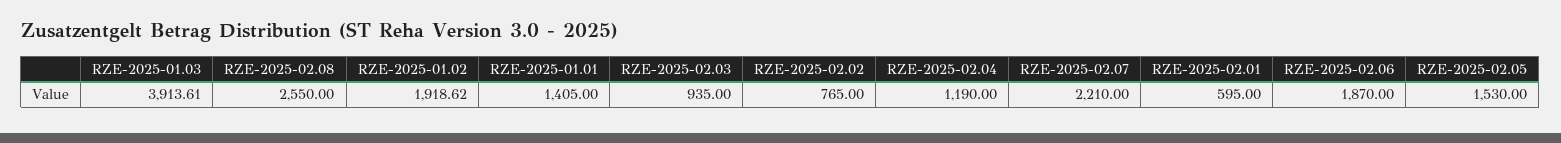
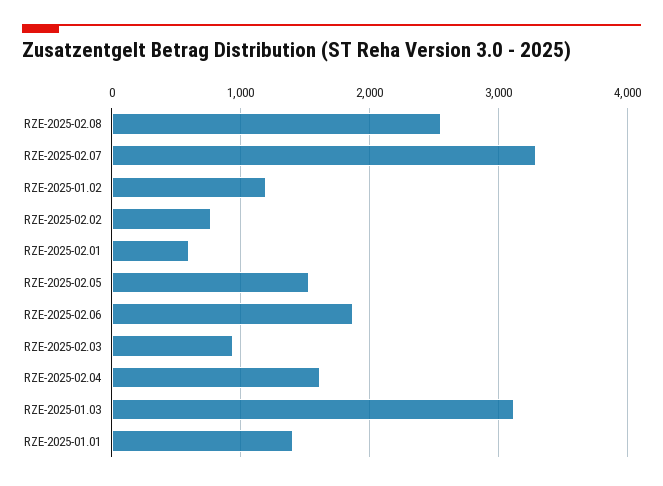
  {
-   "RZE-2025-01.03": 3913.61,
+   "RZE-2025-01.03": 3100,
    "RZE-2025-02.08": 2550,
-   "RZE-2025-01.02": 1918.62,
+   "RZE-2025-01.02": 1200,
    "RZE-2025-01.01": 1405,
    "RZE-2025-02.03": 935,
    "RZE-2025-02.02": 765,
-   "RZE-2025-02.04": 1190,
+   "RZE-2025-02.04": 1600,
-   "RZE-2025-02.07": 2210,
+   "RZE-2025-02.07": 3300,
    "RZE-2025-02.01": 595,
    "RZE-2025-02.06": 1870,
    "RZE-2025-02.05": 1530
  }

